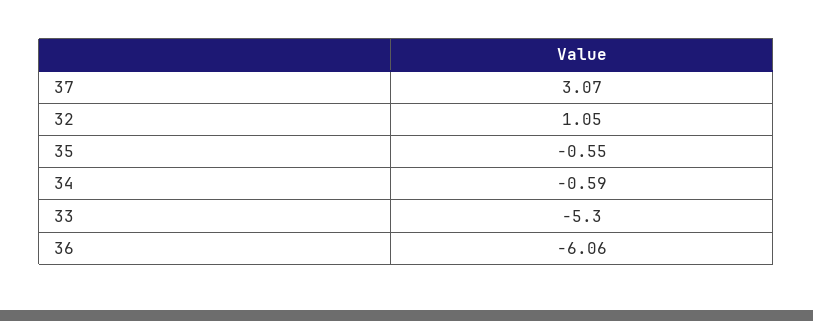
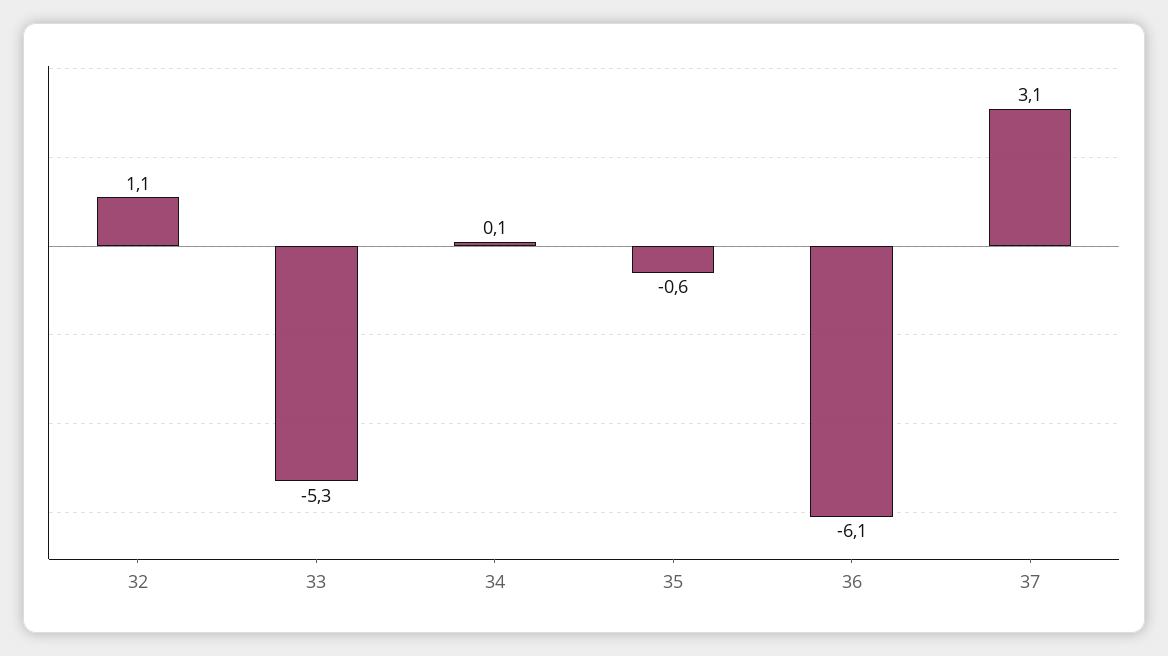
  {
    "37": 3.07,
    "32": 1.05,
    "35": -0.55,
-   "34": -0.59,
+   "34": 0.1,
    "33": -5.3,
    "36": -6.06
  }

